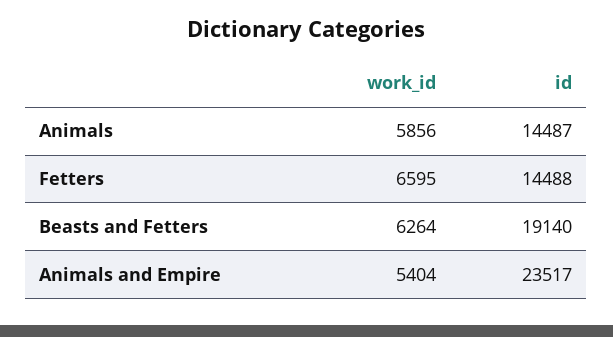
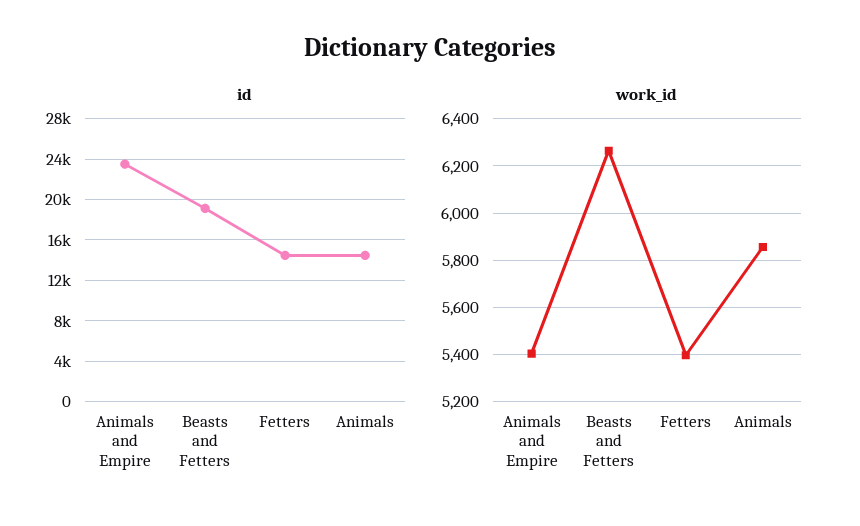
  {
    "work_id": {
      "Animals": 5856,
-     "Fetters": 6595,
+     "Fetters": 5400,
      "Beasts and Fetters": 6264,
      "Animals and Empire": 5404
    },
    "id": {
      "Animals": 14487,
      "Fetters": 14488,
      "Beasts and Fetters": 19140,
      "Animals and Empire": 23517
    }
  }

